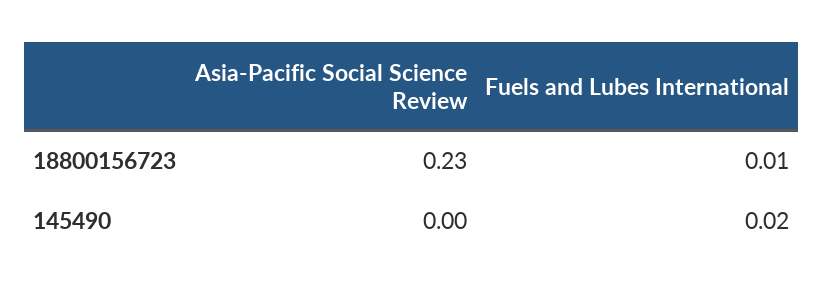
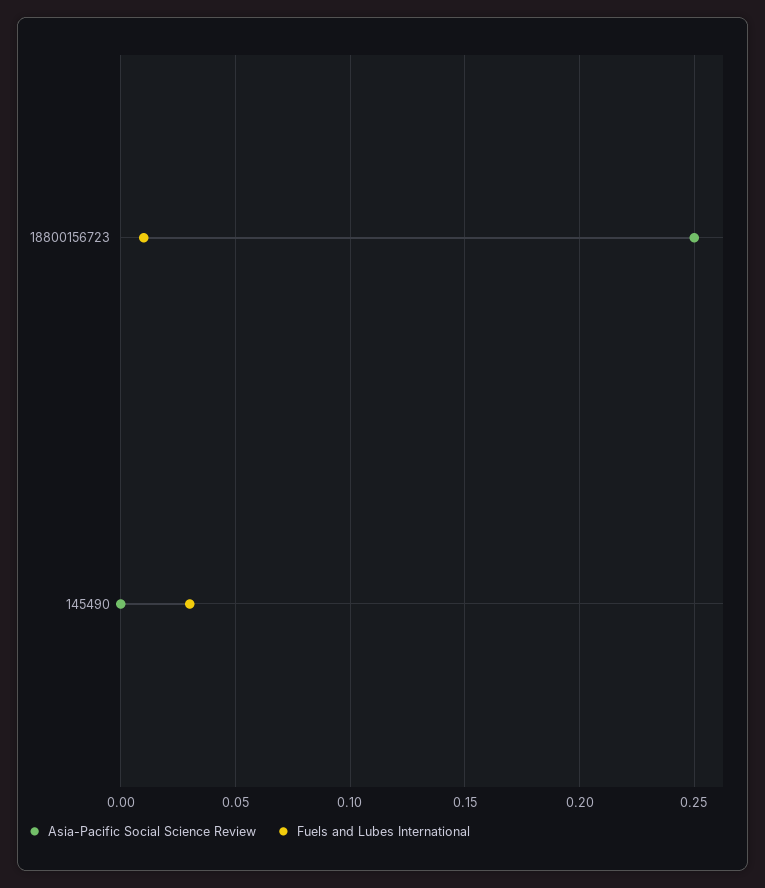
  {
    "Asia-Pacific Social Science Review": {
-     "18800156723": 0.23,
+     "18800156723": 0.25,
      "145490": 0
    },
    "Fuels and Lubes International": {
      "18800156723": 0.01,
-     "145490": 0.02
+     "145490": 0.03
    }
  }

